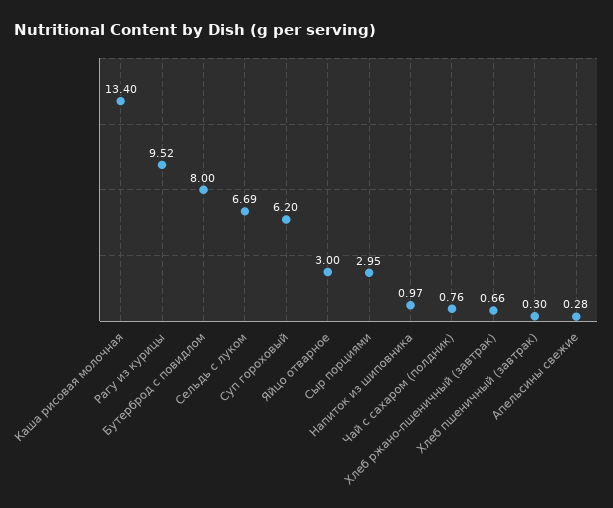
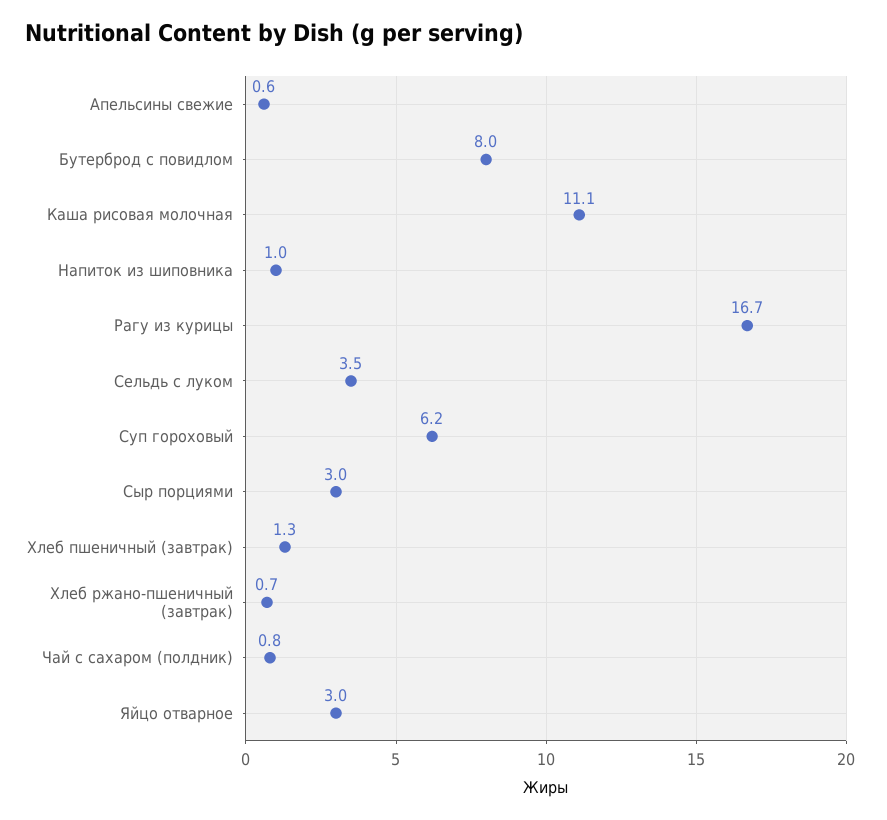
  {
-   "Каша рисовая молочная": 13.4,
+   "Каша рисовая молочная": 11.1,
-   "Рагу из курицы": 9.52,
+   "Рагу из курицы": 16.7,
    "Бутерброд с повидлом": 8,
-   "Сельдь с луком": 6.69,
+   "Сельдь с луком": 3.5,
    "Суп гороховый": 6.2,
    "Яйцо отварное": 3,
    "Сыр порциями": 2.95,
    "Напиток из шиповника": 0.97,
    "Чай с сахаром (полдник)": 0.76,
    "Хлеб ржано-пшеничный (завтрак)": 0.66,
-   "Хлеб пшеничный (завтрак)": 0.3,
+   "Хлеб пшеничный (завтрак)": 1.3,
-   "Апельсины свежие": 0.28
+   "Апельсины свежие": 0.6
  }

